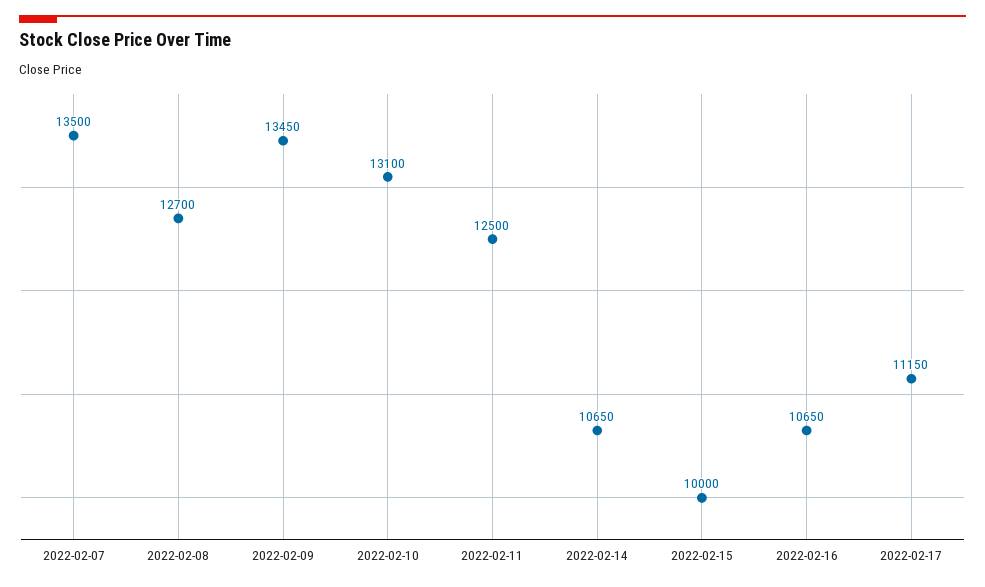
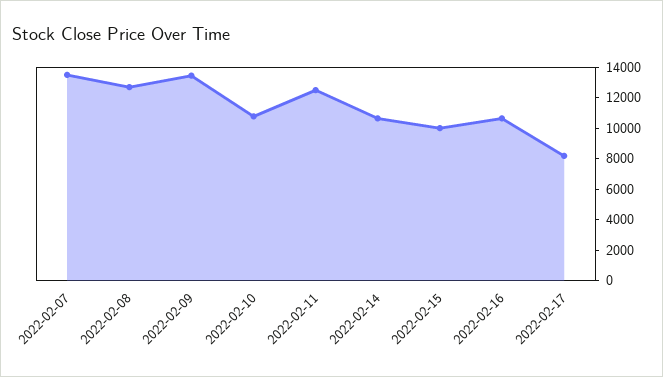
  {
    "2022-02-07": 13500,
    "2022-02-08": 12700,
    "2022-02-09": 13450,
-   "2022-02-10": 13100,
+   "2022-02-10": 11000,
    "2022-02-11": 12500,
    "2022-02-14": 10650,
    "2022-02-15": 10000,
    "2022-02-16": 10650,
-   "2022-02-17": 11150
+   "2022-02-17": 8000
  }

